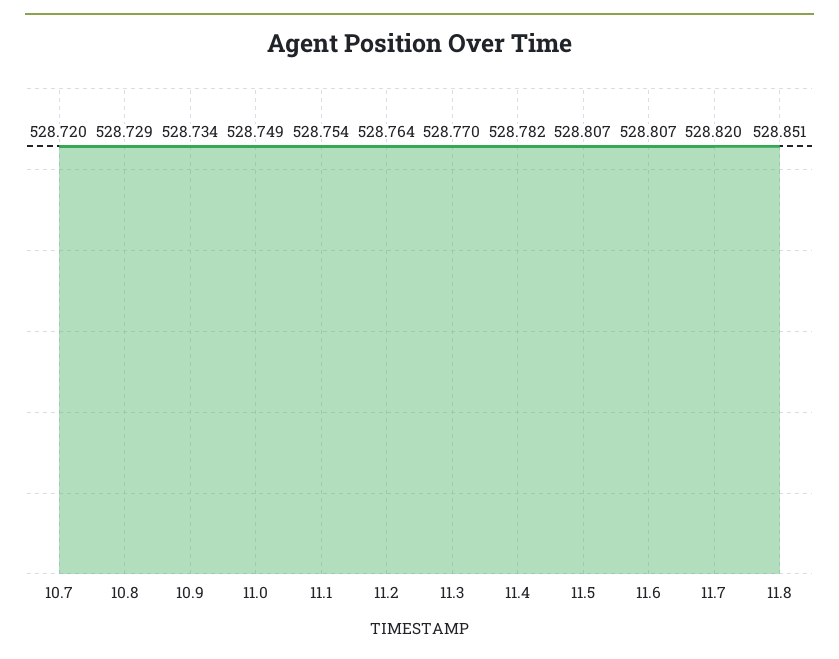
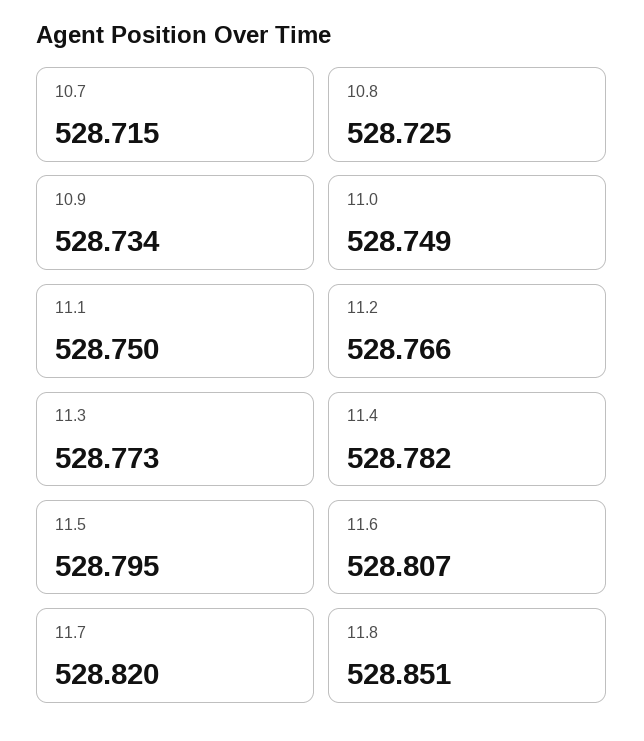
  {
-   "10.7": 528.72,
+   "10.7": 528.715,
-   "10.8": 528.729,
+   "10.8": 528.725,
    "10.9": 528.734,
    "11.0": 528.749,
-   "11.1": 528.754,
+   "11.1": 528.75,
-   "11.2": 528.764,
+   "11.2": 528.766,
-   "11.3": 528.77,
+   "11.3": 528.773,
    "11.4": 528.782,
-   "11.5": 528.807,
+   "11.5": 528.795,
    "11.6": 528.807,
    "11.7": 528.82,
    "11.8": 528.851
  }

